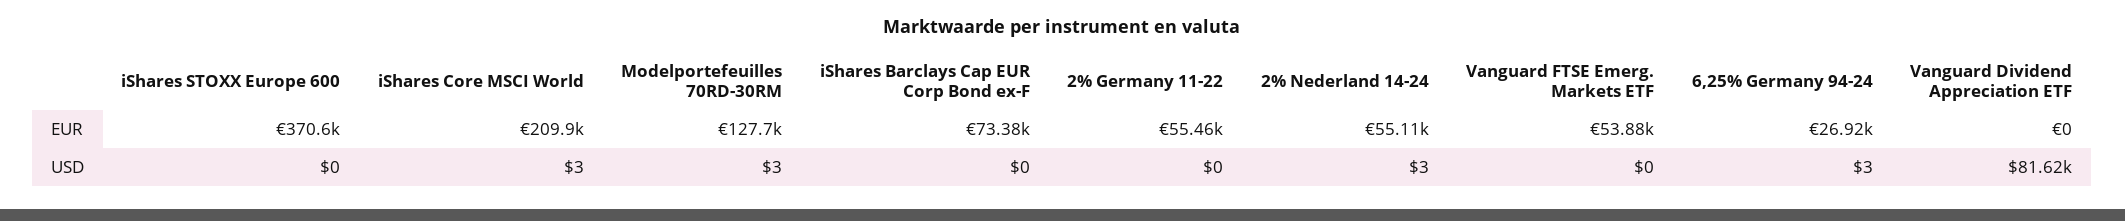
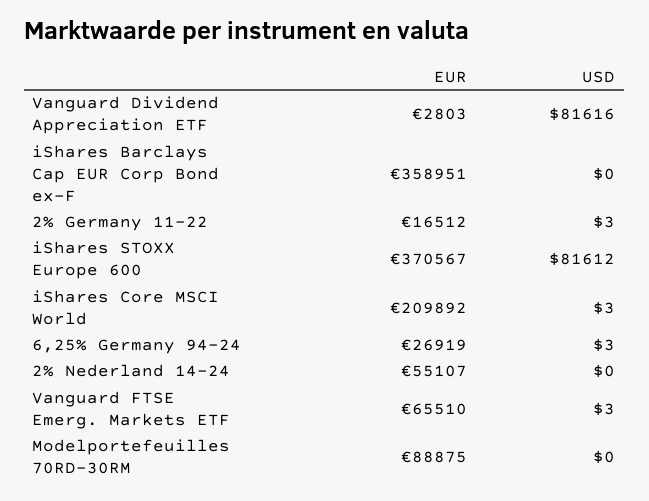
  {
    "iShares STOXX Europe 600": {
      "EUR": 370567,
-     "USD": 0
+     "USD": 81612
    },
    "iShares Core MSCI World": {
      "EUR": 209892,
      "USD": 3
    },
    "Modelportefeuilles 70RD-30RM": {
-     "EUR": 127700,
+     "EUR": 88875,
-     "USD": 3
+     "USD": 0
    },
    "iShares Barclays Cap EUR Corp Bond ex-F": {
-     "EUR": 73380,
+     "EUR": 358951,
      "USD": 0
    },
    "2% Germany 11-22": {
-     "EUR": 55460,
+     "EUR": 16512,
-     "USD": 0
+     "USD": 3
    },
    "2% Nederland 14-24": {
      "EUR": 55107,
-     "USD": 3
+     "USD": 0
    },
    "Vanguard FTSE Emerg. Markets ETF": {
-     "EUR": 53880,
+     "EUR": 65510,
-     "USD": 0
+     "USD": 3
    },
    "6,25% Germany 94-24": {
      "EUR": 26919,
      "USD": 3
    },
    "Vanguard Dividend Appreciation ETF": {
-     "EUR": 0,
+     "EUR": 2803,
      "USD": 81616
    }
  }

